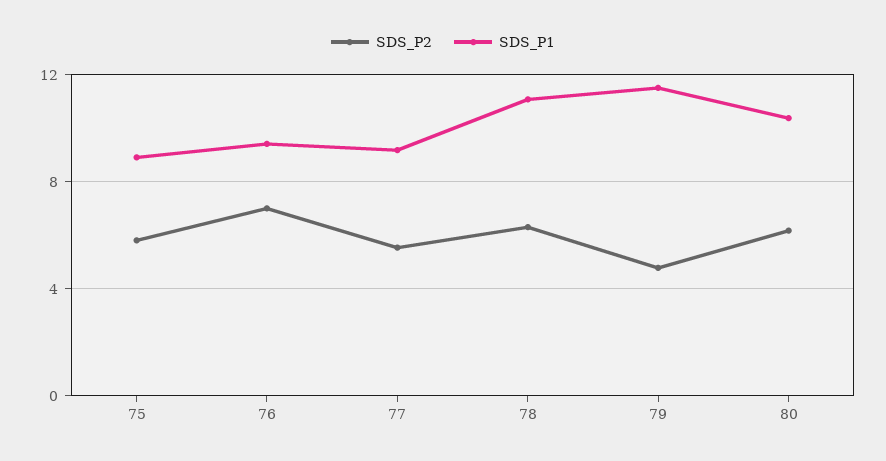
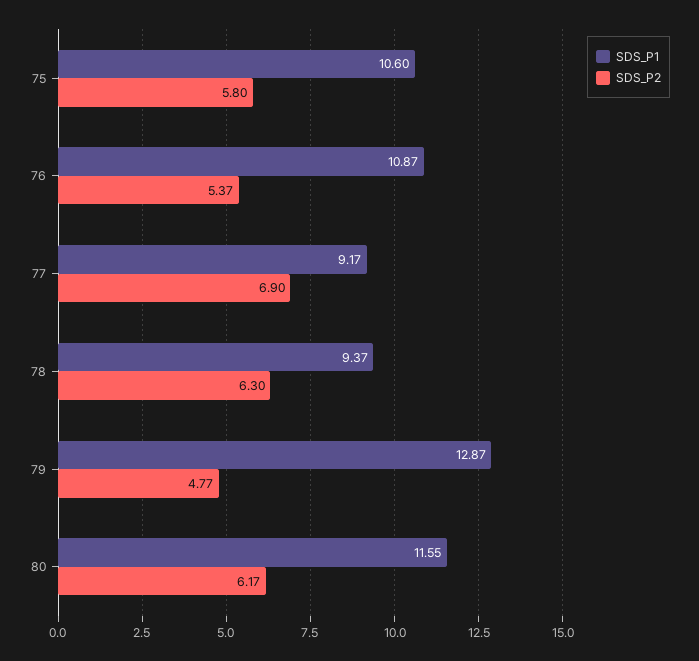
  {
    "SDS_P2": {
      "75": 5.8,
-     "76": 7,
+     "76": 5.37,
-     "77": 5.5,
+     "77": 6.9,
      "78": 6.3,
      "79": 4.77,
      "80": 6.17
    },
    "SDS_P1": {
-     "75": 9,
+     "75": 10.6,
-     "76": 9.5,
+     "76": 10.87,
      "77": 9.17,
-     "78": 11,
+     "78": 9.37,
-     "79": 11.5,
+     "79": 12.87,
-     "80": 10.5
+     "80": 11.55
    }
  }

